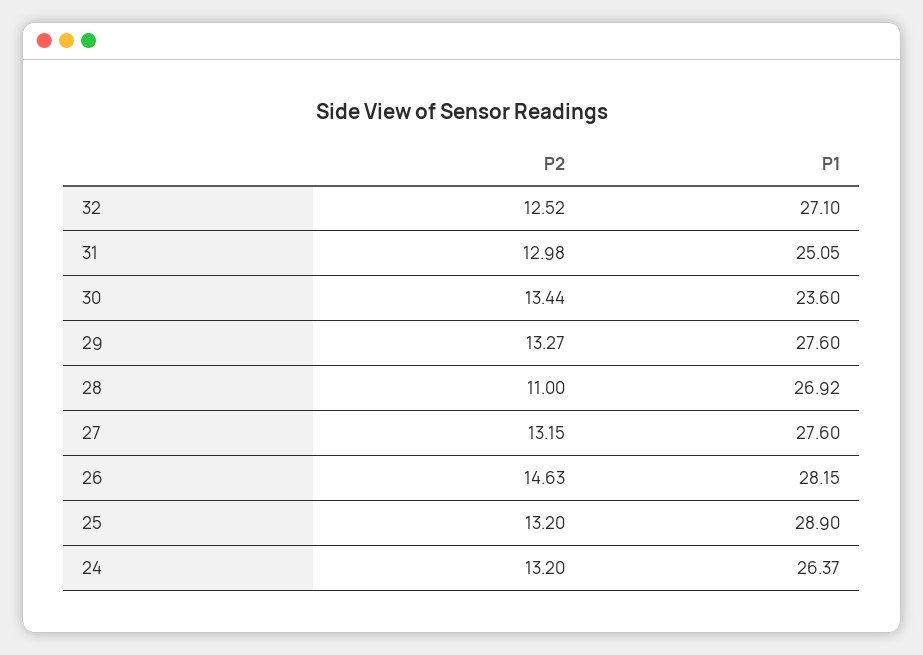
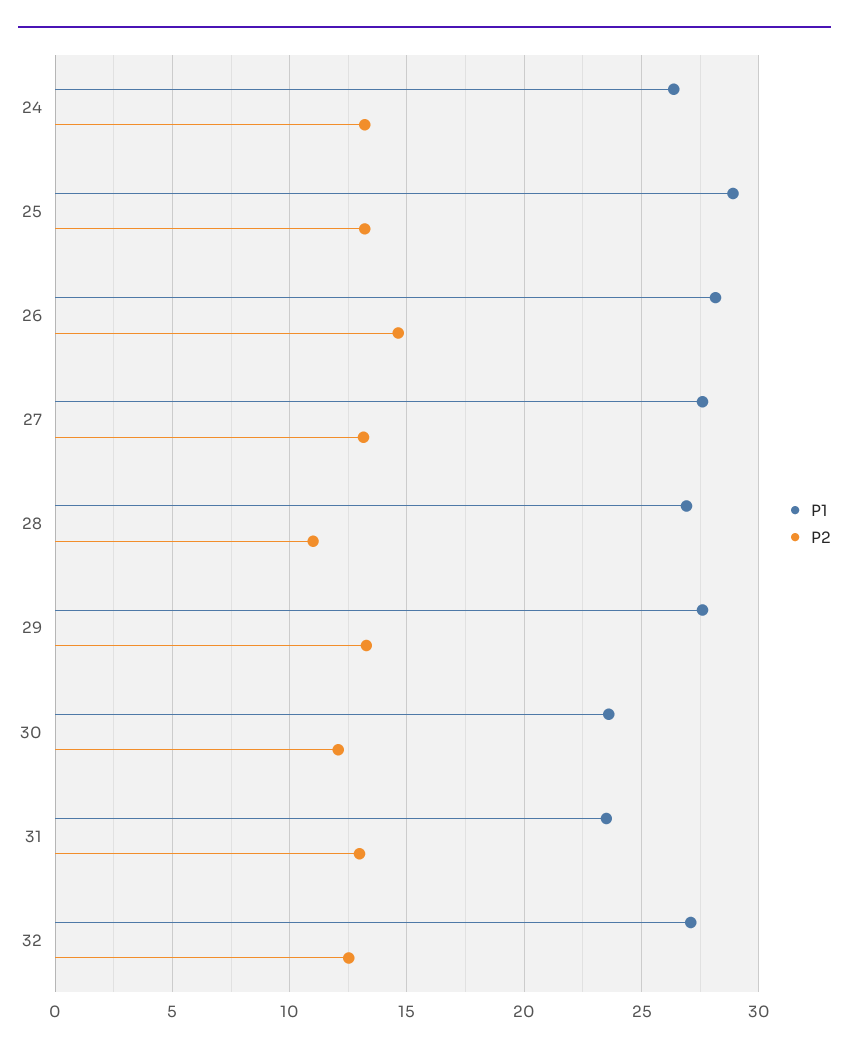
  {
    "P2": {
      "32": 12.52,
      "31": 12.98,
-     "30": 13.44,
+     "30": 12,
      "29": 13.27,
      "28": 11,
      "27": 13.15,
      "26": 14.63,
      "25": 13.2,
      "24": 13.2
    },
    "P1": {
      "32": 27.1,
-     "31": 25.05,
+     "31": 23.5,
      "30": 23.6,
      "29": 27.6,
      "28": 26.92,
      "27": 27.6,
      "26": 28.15,
      "25": 28.9,
      "24": 26.37
    }
  }

